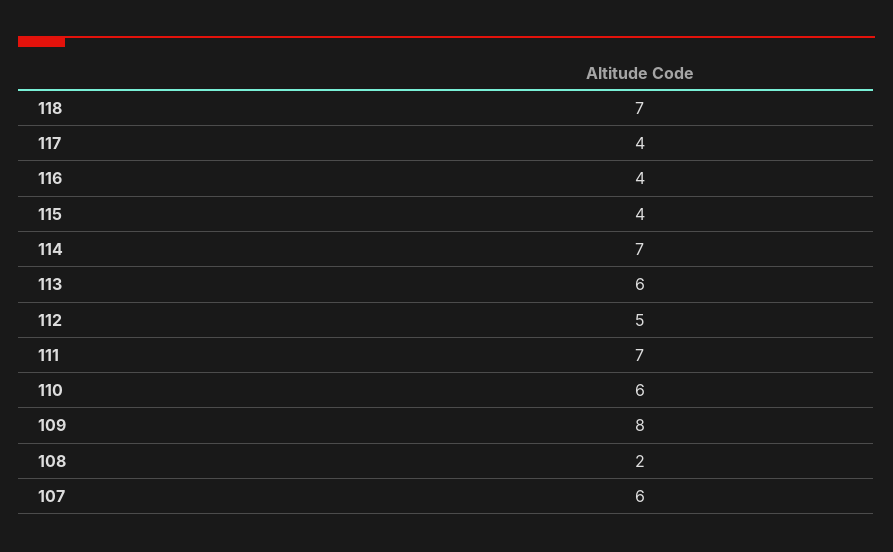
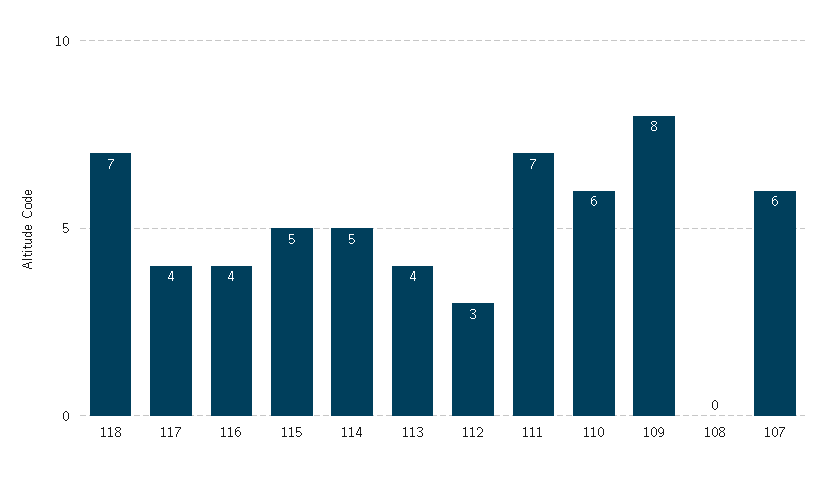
  {
    "118": 7,
    "117": 4,
    "116": 4,
-   "115": 4,
+   "115": 5,
-   "114": 7,
+   "114": 5,
-   "113": 6,
+   "113": 4,
-   "112": 5,
+   "112": 3,
    "111": 7,
    "110": 6,
    "109": 8,
-   "108": 2,
+   "108": 0,
    "107": 6
  }

